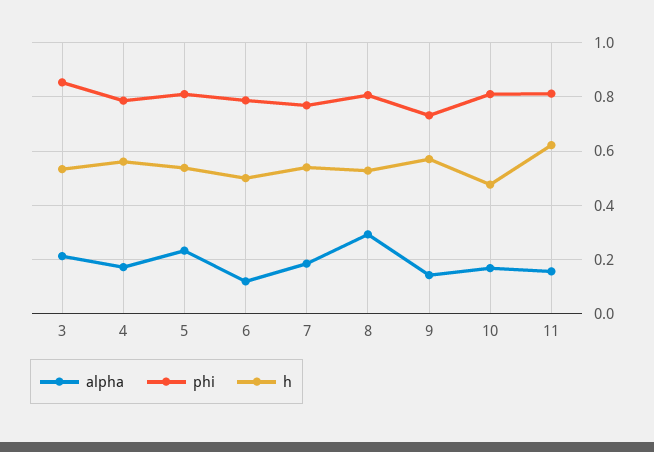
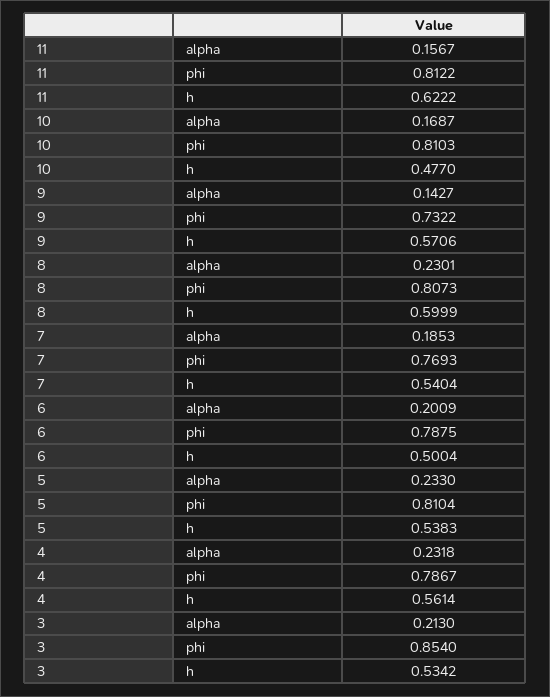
  {
    "alpha": {
      "3": 0.213,
-     "4": 0.175,
+     "4": 0.2318,
      "5": 0.233,
-     "6": 0.125,
+     "6": 0.2009,
      "7": 0.1853,
-     "8": 0.3,
+     "8": 0.2301,
      "9": 0.1427,
      "10": 0.1687,
      "11": 0.1567
    },
    "phi": {
      "3": 0.854,
      "4": 0.7867,
      "5": 0.8104,
      "6": 0.7875,
      "7": 0.7693,
      "8": 0.8073,
      "9": 0.7322,
      "10": 0.8103,
      "11": 0.8122
    },
    "h": {
      "3": 0.5342,
      "4": 0.5614,
      "5": 0.5383,
      "6": 0.5004,
      "7": 0.5404,
-     "8": 0.525,
+     "8": 0.5999,
      "9": 0.5706,
      "10": 0.477,
      "11": 0.6222
    }
  }

